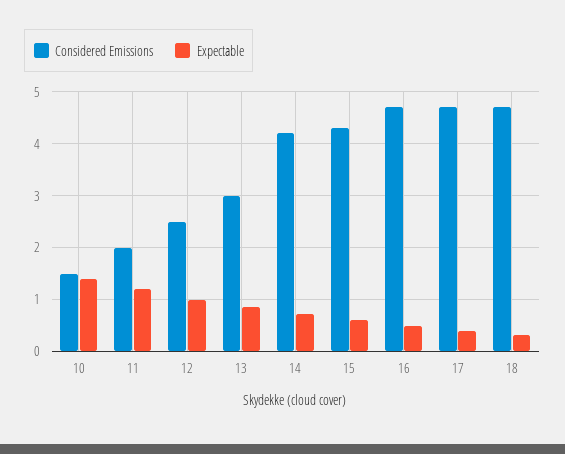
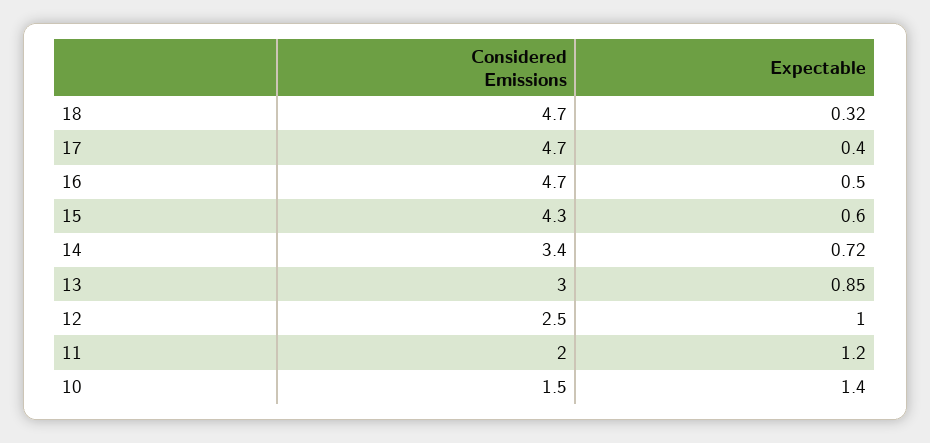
  {
    "Considered Emissions": {
      "10": 1.5,
      "11": 2,
      "12": 2.5,
      "13": 3,
-     "14": 4.2,
+     "14": 3.4,
      "15": 4.3,
      "16": 4.7,
      "17": 4.7,
      "18": 4.7
    },
    "Expectable": {
      "10": 1.4,
      "11": 1.2,
      "12": 1,
      "13": 0.85,
      "14": 0.72,
      "15": 0.6,
      "16": 0.5,
      "17": 0.4,
      "18": 0.32
    }
  }

